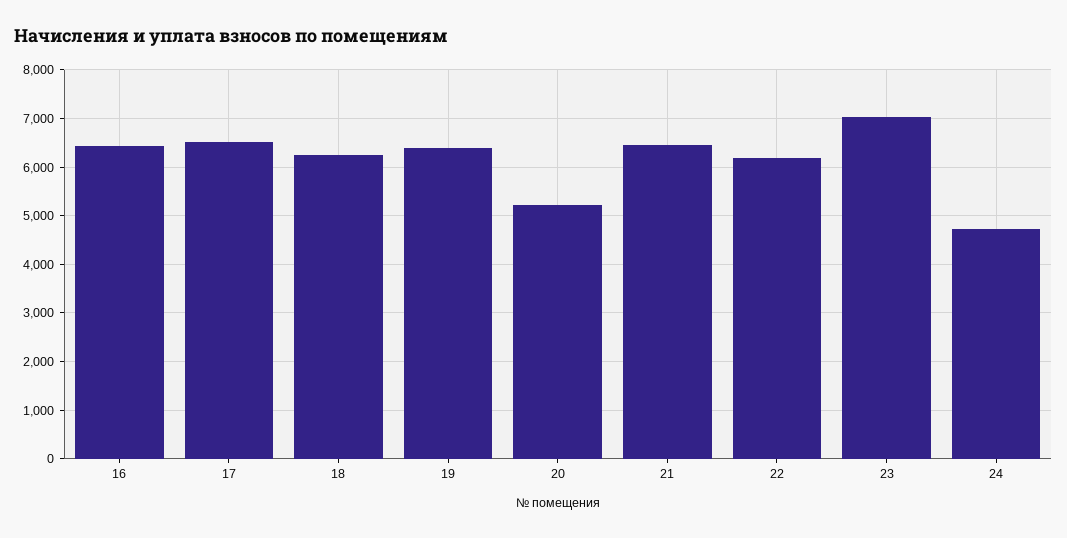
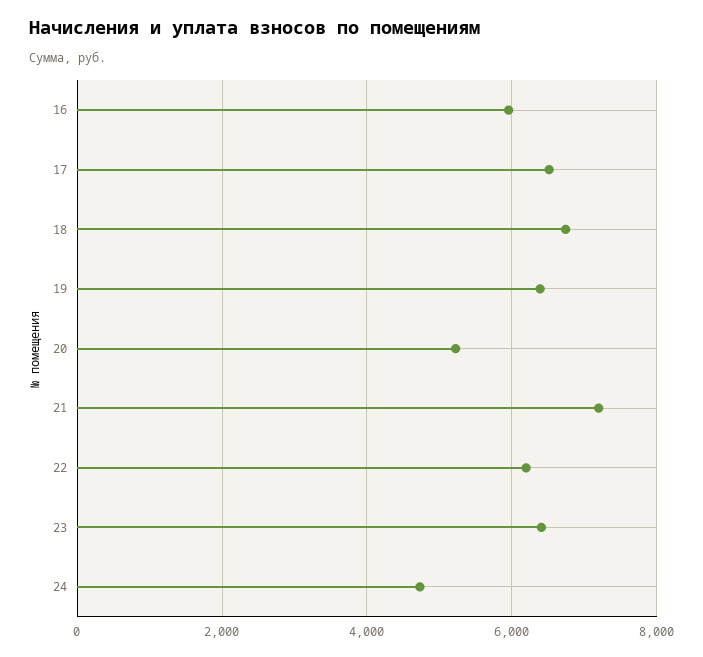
  {
-   "16": 6400,
+   "16": 6000,
    "17": 6600,
-   "18": 6200,
+   "18": 6800,
    "19": 6400,
    "20": 5200,
-   "21": 6400,
+   "21": 7200,
    "22": 6200,
-   "23": 7000,
+   "23": 6400,
    "24": 4800
  }

